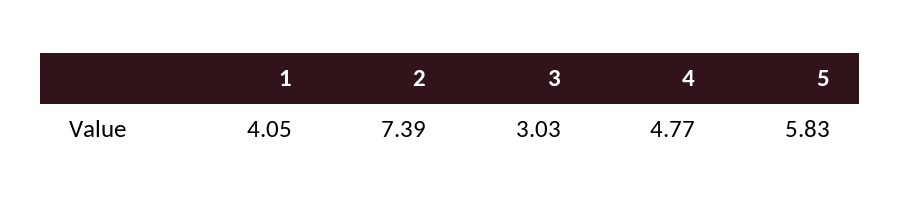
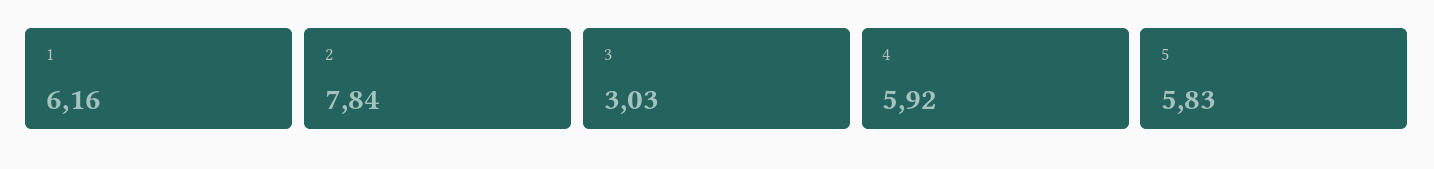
  {
-   "1": 4.05,
+   "1": 6.16,
-   "2": 7.39,
+   "2": 7.84,
    "3": 3.03,
-   "4": 4.77,
+   "4": 5.92,
    "5": 5.83
  }

